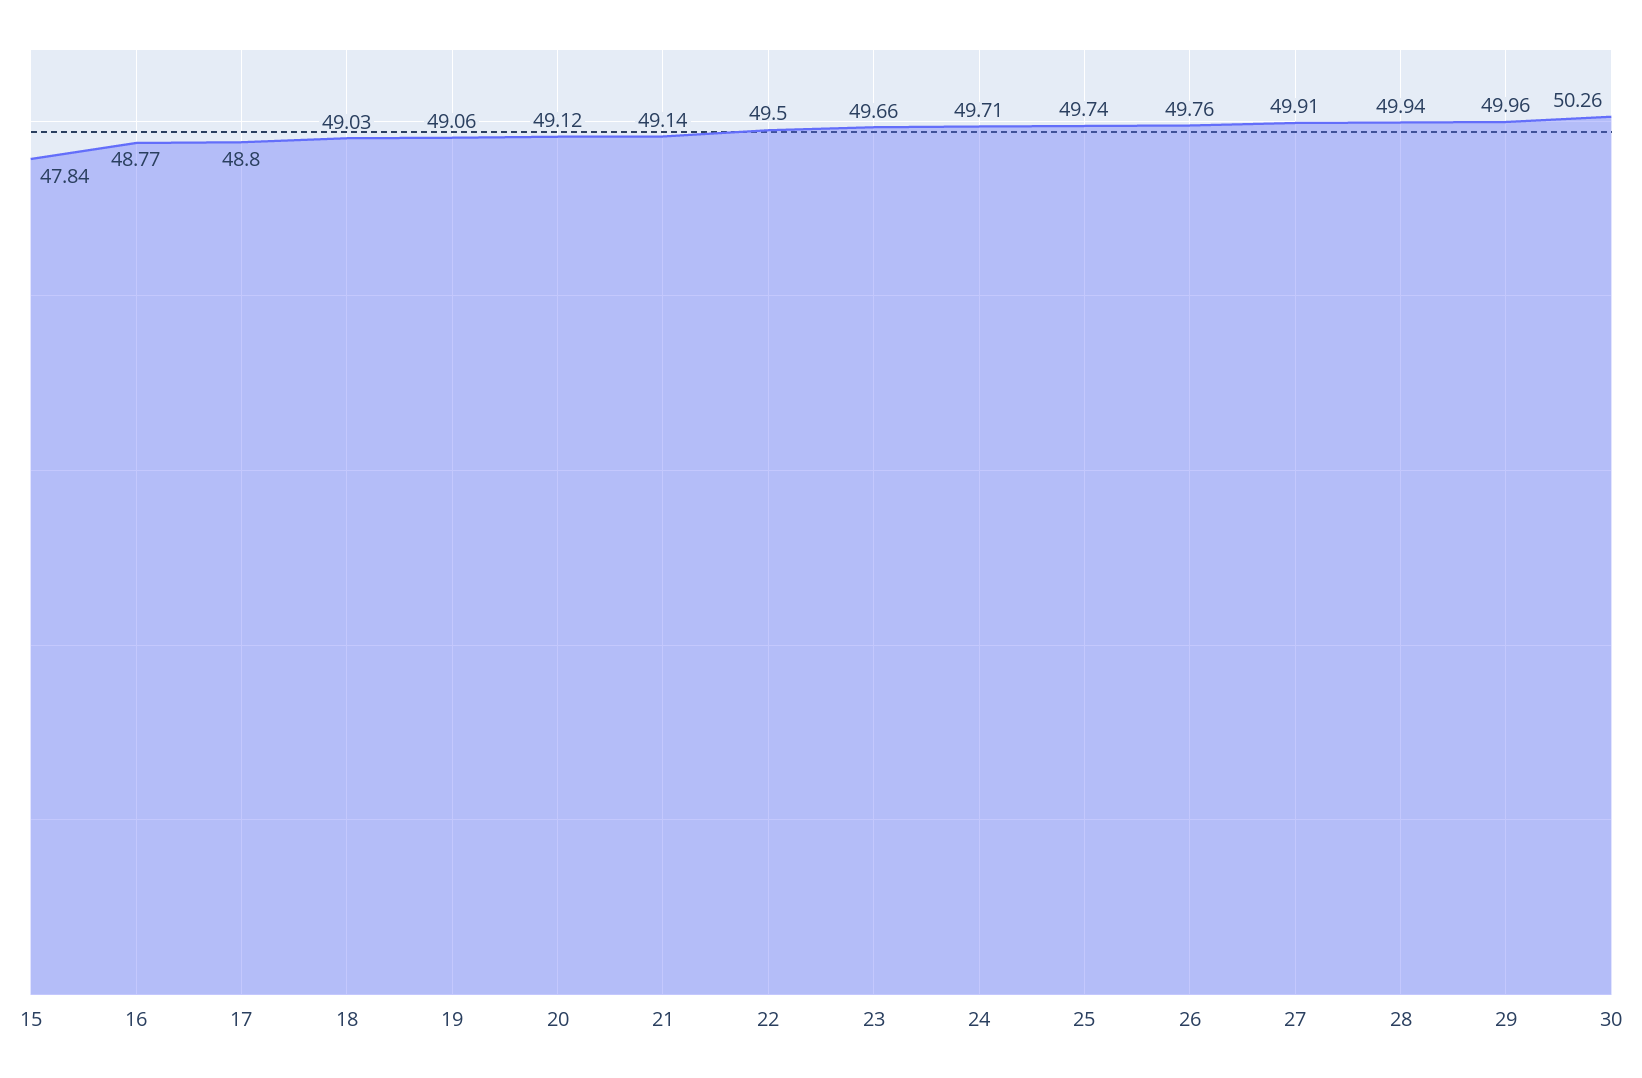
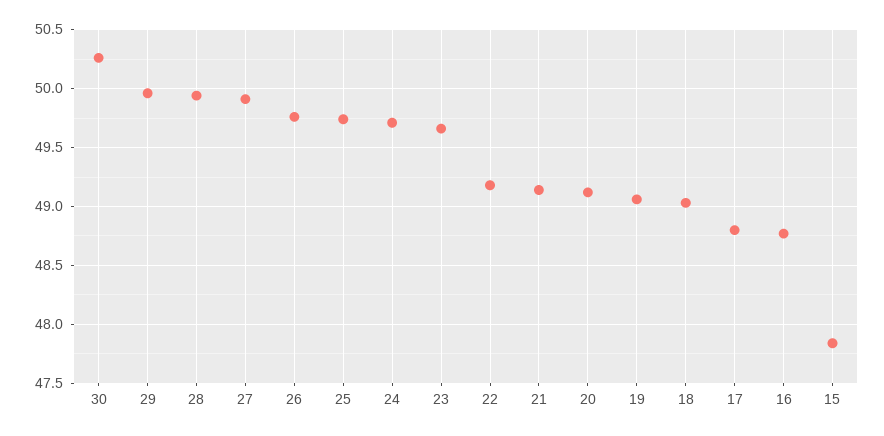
  {
    "15": 47.84,
    "16": 48.77,
    "17": 48.8,
    "18": 49.03,
    "19": 49.06,
    "20": 49.12,
    "21": 49.14,
-   "22": 49.5,
+   "22": 49.2,
    "23": 49.66,
    "24": 49.71,
    "25": 49.74,
    "26": 49.76,
    "27": 49.91,
    "28": 49.94,
    "29": 49.96,
    "30": 50.26
  }

